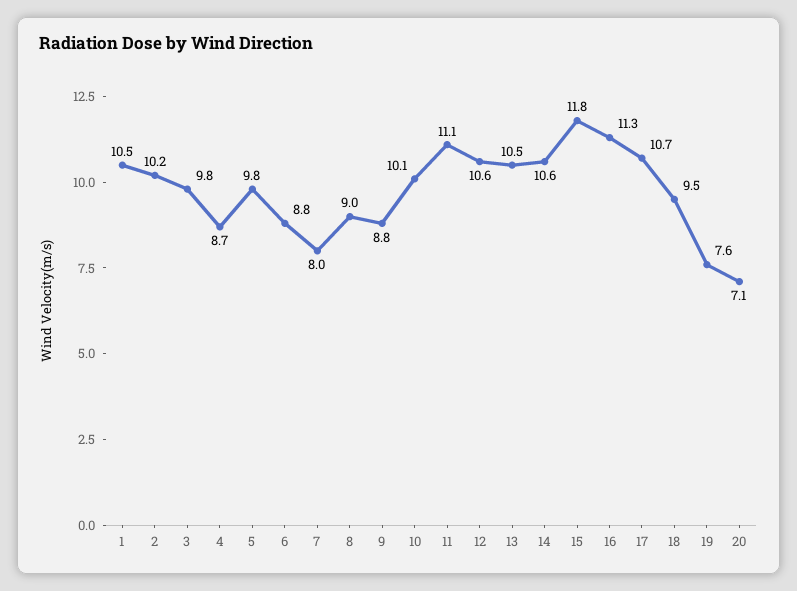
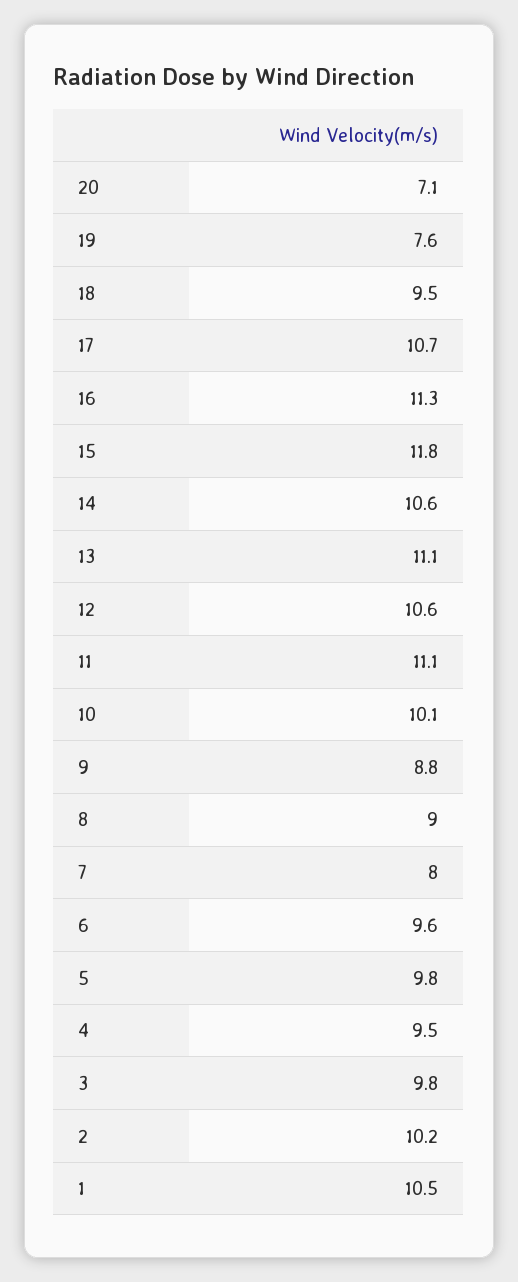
  {
    "1": 10.5,
    "2": 10.2,
    "3": 9.8,
-   "4": 8.7,
+   "4": 9.5,
    "5": 9.8,
-   "6": 8.8,
+   "6": 9.6,
    "7": 8,
    "8": 9,
    "9": 8.8,
    "10": 10.1,
    "11": 11.1,
    "12": 10.6,
-   "13": 10.5,
+   "13": 11.1,
    "14": 10.6,
    "15": 11.8,
    "16": 11.3,
    "17": 10.7,
    "18": 9.5,
    "19": 7.6,
    "20": 7.1
  }

